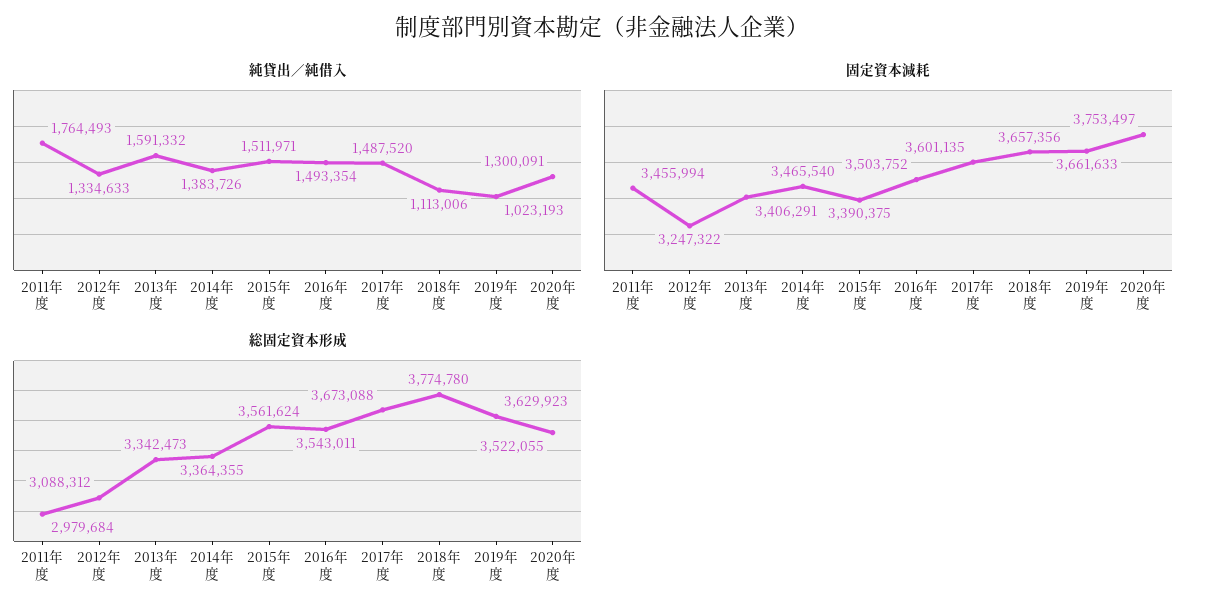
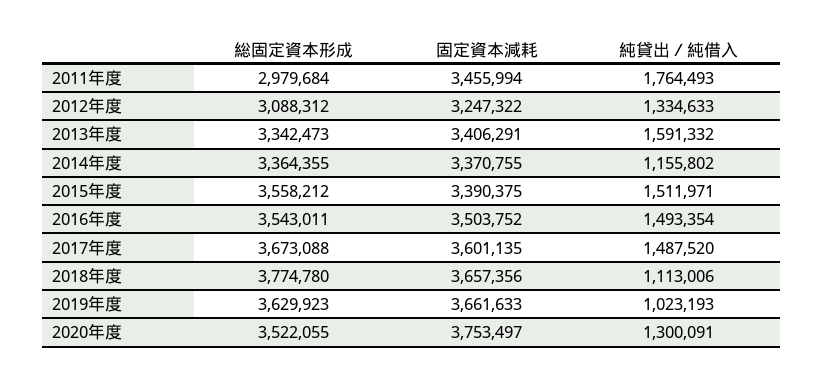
  {
    "純貸出／純借入": {
      "2011年度": 1764493,
      "2012年度": 1334633,
      "2013年度": 1591332,
-     "2014年度": 1383726,
+     "2014年度": 1155802,
      "2015年度": 1511971,
      "2016年度": 1493354,
      "2017年度": 1487520,
      "2018年度": 1113006,
      "2019年度": 1023193,
      "2020年度": 1300091
    },
    "固定資本減耗": {
      "2011年度": 3455994,
      "2012年度": 3247322,
      "2013年度": 3406291,
-     "2014年度": 3465540,
+     "2014年度": 3370755,
      "2015年度": 3390375,
      "2016年度": 3503752,
      "2017年度": 3601135,
      "2018年度": 3657356,
      "2019年度": 3661633,
      "2020年度": 3753497
    },
    "総固定資本形成": {
      "2011年度": 2979684,
      "2012年度": 3088312,
      "2013年度": 3342473,
      "2014年度": 3364355,
-     "2015年度": 3561624,
+     "2015年度": 3558212,
      "2016年度": 3543011,
      "2017年度": 3673088,
      "2018年度": 3774780,
      "2019年度": 3629923,
      "2020年度": 3522055
    }
  }

